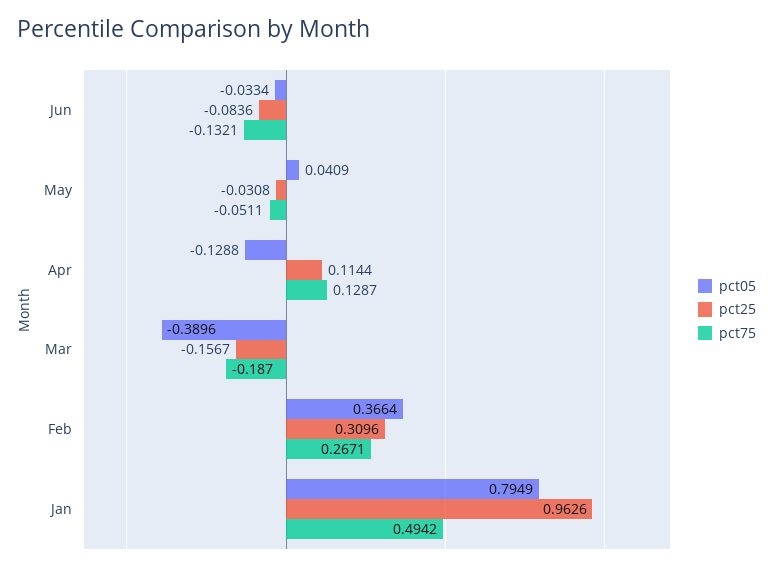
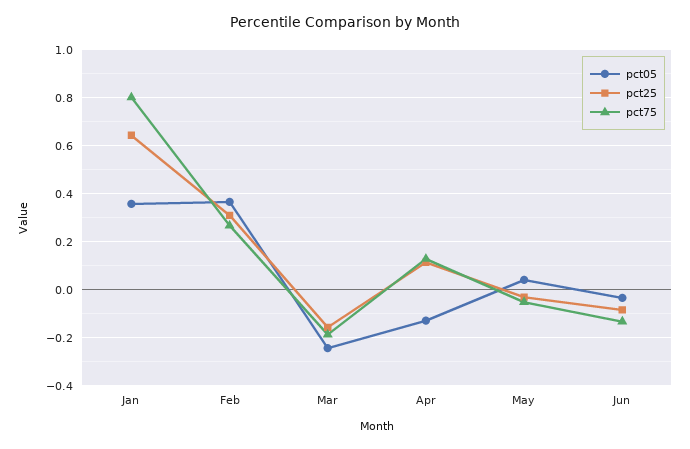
  {
    "pct05": {
      "Jun": -0.0334,
      "May": 0.0409,
      "Apr": -0.1288,
-     "Mar": -0.3896,
+     "Mar": -0.25,
      "Feb": 0.3664,
-     "Jan": 0.7949
+     "Jan": 0.35
    },
    "pct25": {
      "Jun": -0.0836,
      "May": -0.0308,
      "Apr": 0.1144,
      "Mar": -0.1567,
      "Feb": 0.3096,
-     "Jan": 0.9626
+     "Jan": 0.65
    },
    "pct75": {
      "Jun": -0.1321,
      "May": -0.0511,
      "Apr": 0.1287,
      "Mar": -0.187,
      "Feb": 0.2671,
-     "Jan": 0.4942
+     "Jan": 0.8
    }
  }

